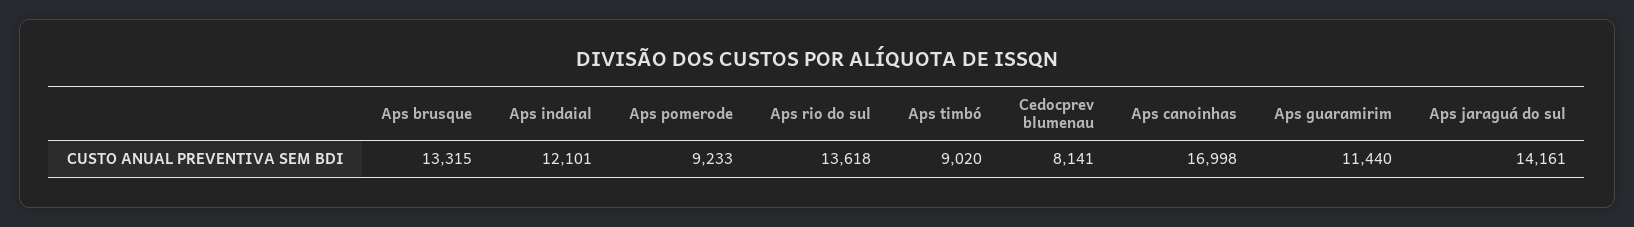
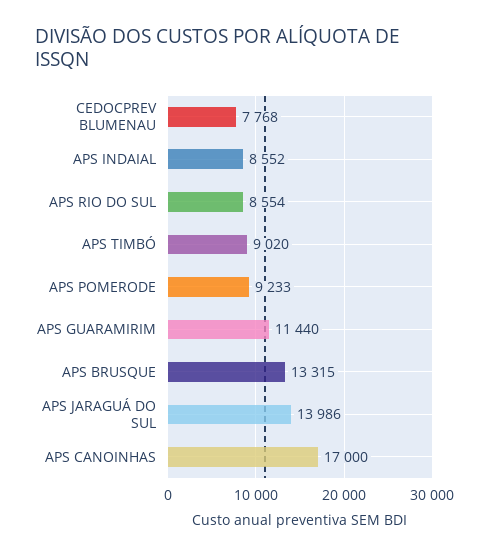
  {
    "Aps brusque": 13315,
-   "Aps indaial": 12101,
+   "Aps indaial": 8552,
    "Aps pomerode": 9233,
-   "Aps rio do sul": 13618,
+   "Aps rio do sul": 8554,
    "Aps timbó": 9020,
-   "Cedocprev blumenau": 8141,
+   "Cedocprev blumenau": 7768,
-   "Aps canoinhas": 16998,
+   "Aps canoinhas": 17000,
    "Aps guaramirim": 11440,
-   "Aps jaraguá do sul": 14161
+   "Aps jaraguá do sul": 13986
  }

